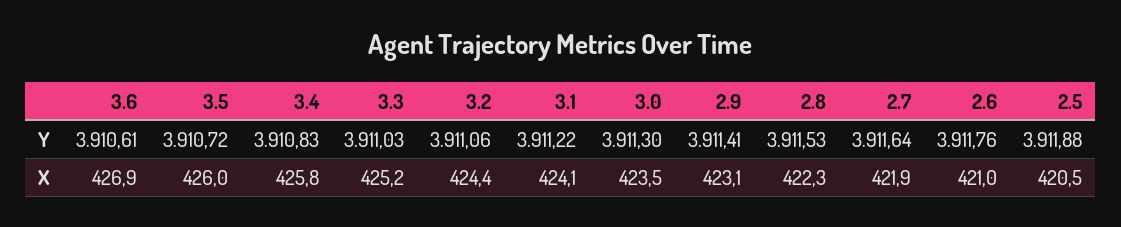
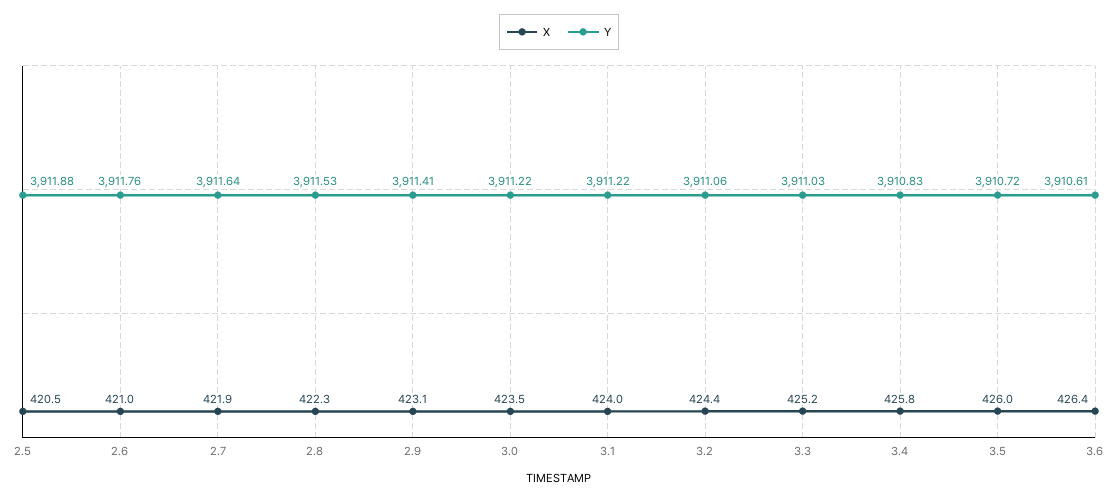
  {
    "Y": {
      "3.6": 3910.61,
      "3.5": 3910.72,
      "3.4": 3910.83,
      "3.3": 3911.03,
      "3.2": 3911.06,
      "3.1": 3911.22,
-     "3.0": 3911.3,
+     "3.0": 3911.22,
      "2.9": 3911.41,
      "2.8": 3911.53,
      "2.7": 3911.64,
      "2.6": 3911.76,
      "2.5": 3911.88
    },
    "X": {
-     "3.6": 426.9,
+     "3.6": 426.4,
      "3.5": 426,
      "3.4": 425.8,
      "3.3": 425.2,
      "3.2": 424.4,
-     "3.1": 424.1,
+     "3.1": 424,
      "3.0": 423.5,
      "2.9": 423.1,
      "2.8": 422.3,
      "2.7": 421.9,
      "2.6": 421,
      "2.5": 420.5
    }
  }

